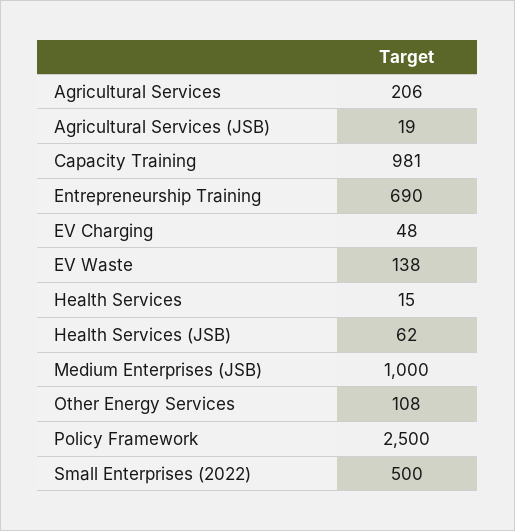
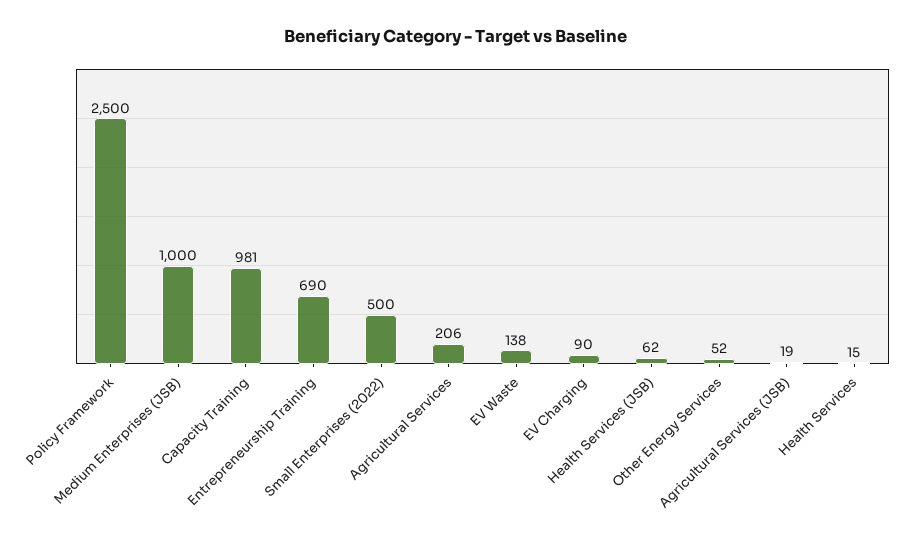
  {
    "Agricultural Services": 206,
    "Agricultural Services (JSB)": 19,
    "Capacity Training": 981,
    "Entrepreneurship Training": 690,
-   "EV Charging": 48,
+   "EV Charging": 90,
    "EV Waste": 138,
    "Health Services": 15,
    "Health Services (JSB)": 62,
    "Medium Enterprises (JSB)": 1000,
-   "Other Energy Services": 108,
+   "Other Energy Services": 52,
    "Policy Framework": 2500,
    "Small Enterprises (2022)": 500
  }

